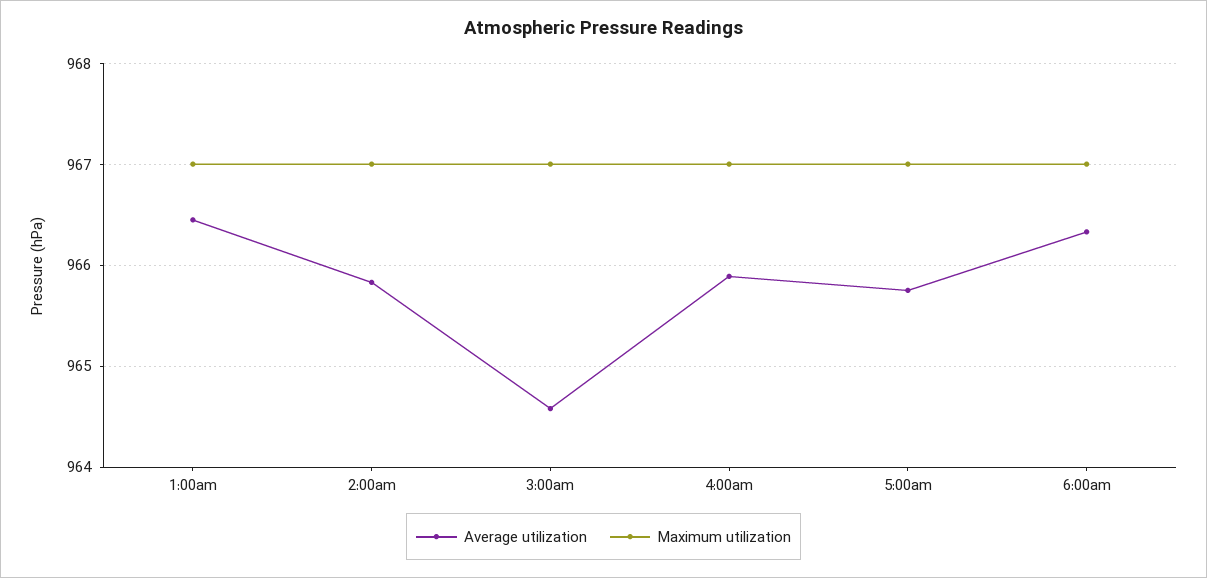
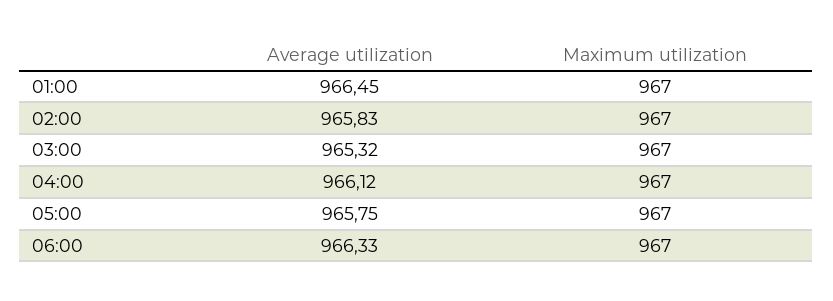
  {
    "Average utilization": {
      "1:00am": 966.45,
      "2:00am": 965.83,
-     "3:00am": 964.6,
+     "3:00am": 965.32,
-     "4:00am": 965.9,
+     "4:00am": 966.12,
      "5:00am": 965.75,
      "6:00am": 966.33
    },
    "Maximum utilization": {
      "1:00am": 967,
      "2:00am": 967,
      "3:00am": 967,
      "4:00am": 967,
      "5:00am": 967,
      "6:00am": 967
    }
  }

